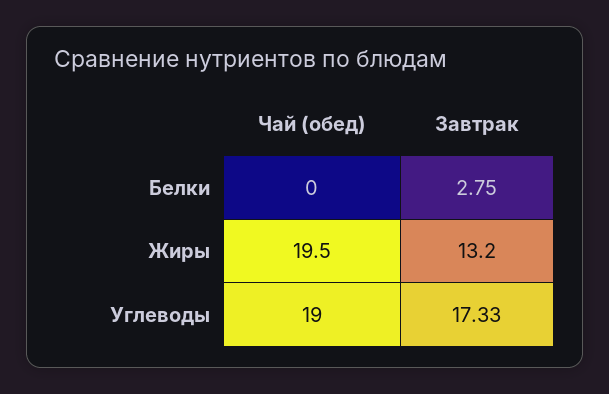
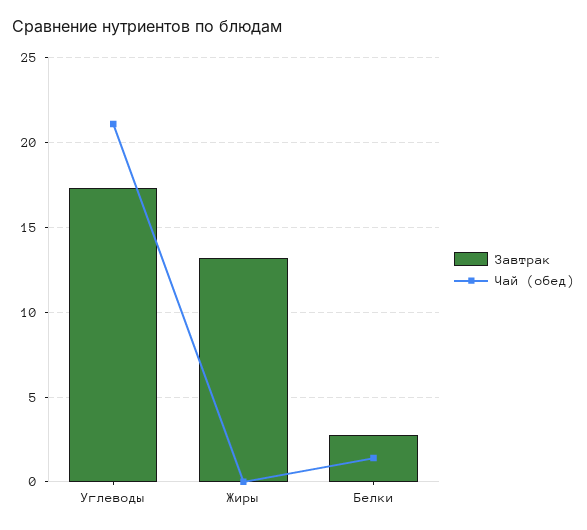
  {
    "Чай (обед)": {
-     "Белки": 0,
+     "Белки": 1.5,
-     "Жиры": 19.5,
+     "Жиры": 0,
-     "Углеводы": 19
+     "Углеводы": 21
    },
    "Завтрак": {
      "Белки": 2.75,
      "Жиры": 13.2,
      "Углеводы": 17.33
    }
  }

